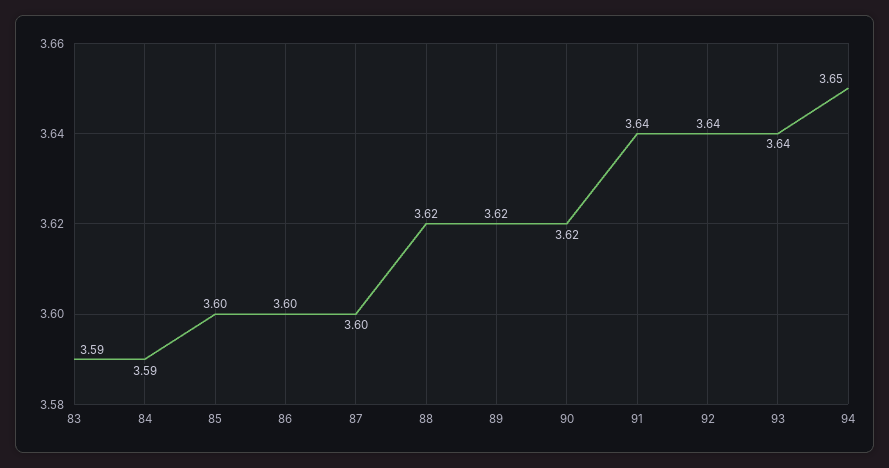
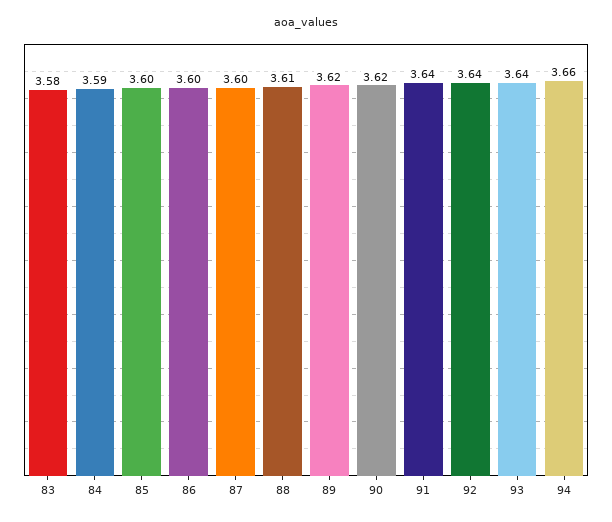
  {
-   "83": 3.59,
+   "83": 3.58,
    "84": 3.59,
    "85": 3.6,
    "86": 3.6,
    "87": 3.6,
-   "88": 3.62,
+   "88": 3.61,
    "89": 3.62,
    "90": 3.62,
    "91": 3.64,
    "92": 3.64,
    "93": 3.64,
-   "94": 3.65
+   "94": 3.66
  }

